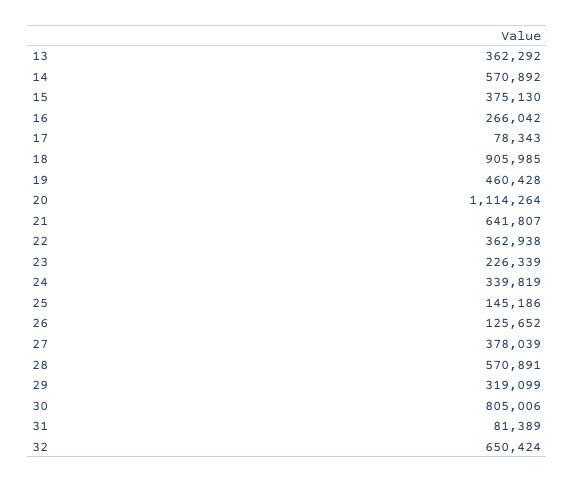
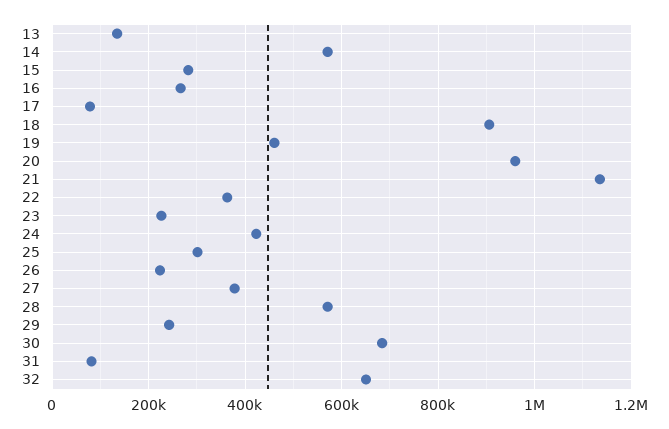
  {
-   "13": 362292,
+   "13": 140000,
    "14": 570892,
-   "15": 375130,
+   "15": 280000,
    "16": 266042,
    "17": 78343,
    "18": 905985,
    "19": 460428,
-   "20": 1114264,
+   "20": 960000,
-   "21": 641807,
+   "21": 1140000,
    "22": 362938,
    "23": 226339,
-   "24": 339819,
+   "24": 420000,
-   "25": 145186,
+   "25": 300000,
-   "26": 125652,
+   "26": 220000,
    "27": 378039,
    "28": 570891,
-   "29": 319099,
+   "29": 240000,
-   "30": 805006,
+   "30": 680000,
    "31": 81389,
    "32": 650424
  }

